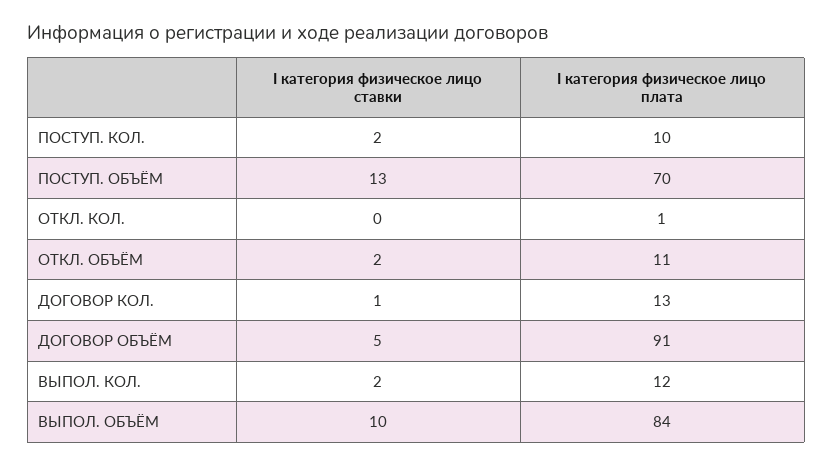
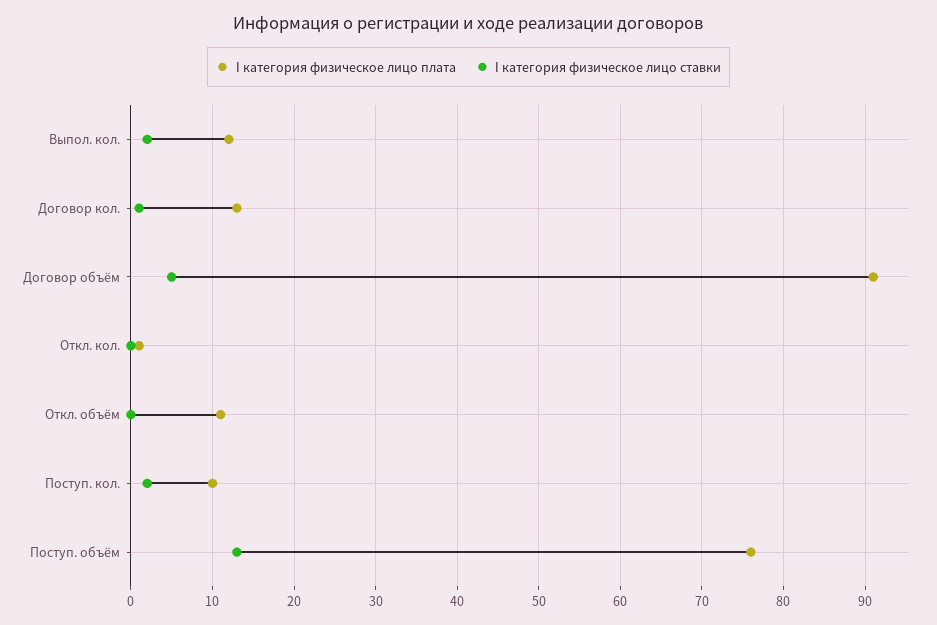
  {
    "I категория физическое лицо ставки": {
      "ПОСТУП. КОЛ.": 2,
      "ПОСТУП. ОБЪЁМ": 13,
      "ОТКЛ. КОЛ.": 0,
-     "ОТКЛ. ОБЪЁМ": 2,
+     "ОТКЛ. ОБЪЁМ": 0,
      "ДОГОВОР КОЛ.": 1,
      "ДОГОВОР ОБЪЁМ": 5,
-     "ВЫПОЛ. КОЛ.": 2,
+     "ВЫПОЛ. КОЛ.": 2
-     "ВЫПОЛ. ОБЪЁМ": 10
    },
    "I категория физическое лицо плата": {
      "ПОСТУП. КОЛ.": 10,
-     "ПОСТУП. ОБЪЁМ": 70,
+     "ПОСТУП. ОБЪЁМ": 76,
      "ОТКЛ. КОЛ.": 1,
      "ОТКЛ. ОБЪЁМ": 11,
      "ДОГОВОР КОЛ.": 13,
      "ДОГОВОР ОБЪЁМ": 91,
-     "ВЫПОЛ. КОЛ.": 12,
+     "ВЫПОЛ. КОЛ.": 12
-     "ВЫПОЛ. ОБЪЁМ": 84
    }
  }

